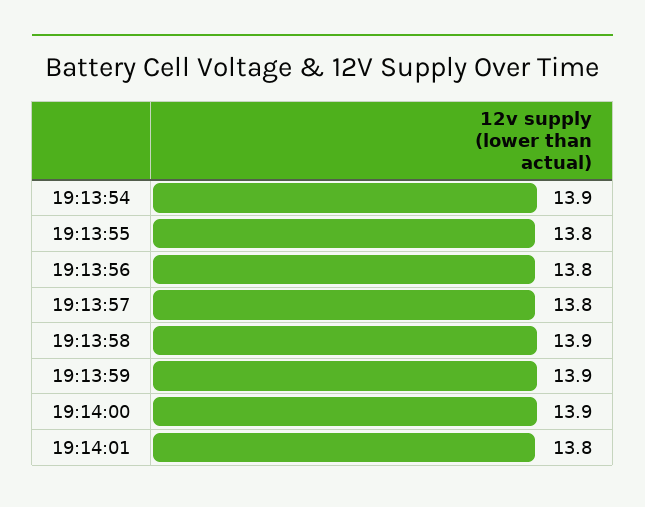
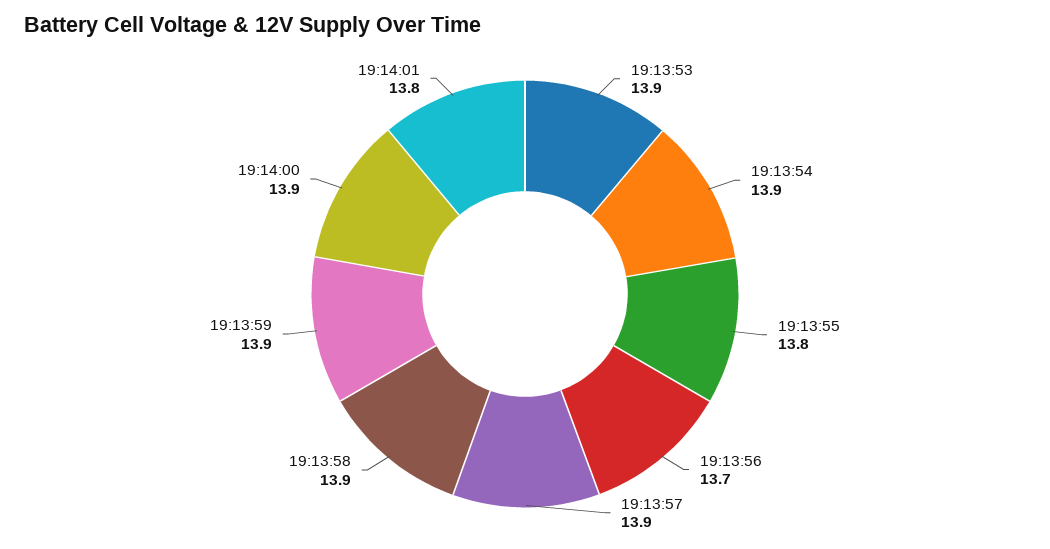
  {
    "19:13:54": 13.9,
    "19:13:55": 13.8,
-   "19:13:56": 13.8,
+   "19:13:56": 13.7,
-   "19:13:57": 13.8,
+   "19:13:57": 13.9,
    "19:13:58": 13.9,
    "19:13:59": 13.9,
    "19:14:00": 13.9,
-   "19:14:01": 13.8
+   "19:14:01": 13.8,
+   "19:13:53": 13.9
  }

